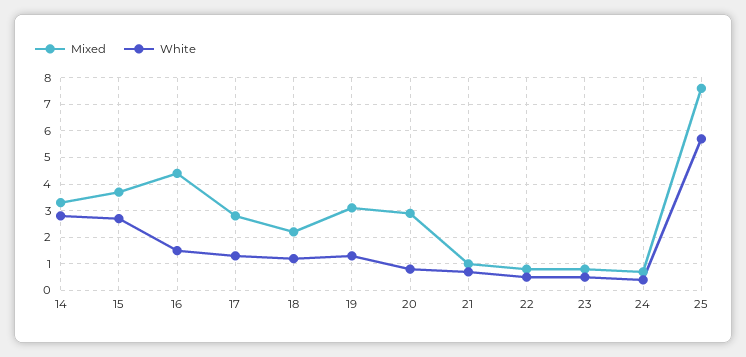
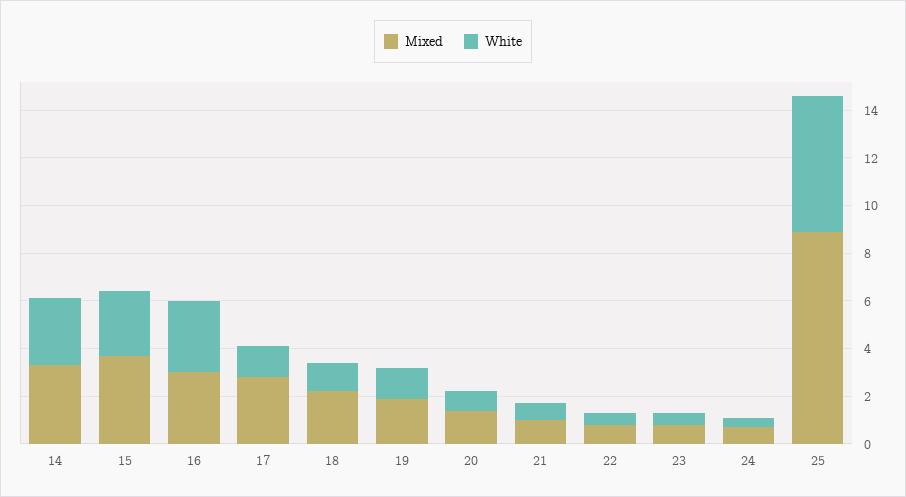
  {
    "Mixed": {
      "14": 3.5,
      "15": 3.5,
-     "16": 4.5,
+     "16": 3,
      "17": 3,
      "18": 2,
-     "19": 3,
+     "19": 2,
-     "20": 3,
+     "20": 1.5,
      "21": 1,
      "22": 1,
      "23": 1,
      "24": 0.5,
-     "25": 7.5
+     "25": 9
    },
    "White": {
      "14": 3,
      "15": 2.5,
-     "16": 1.5,
+     "16": 3,
      "17": 1.5,
      "18": 1,
      "19": 1.5,
      "20": 1,
      "21": 0.5,
      "22": 0.5,
      "23": 0.5,
      "24": 0.5,
      "25": 5.5
    }
  }

